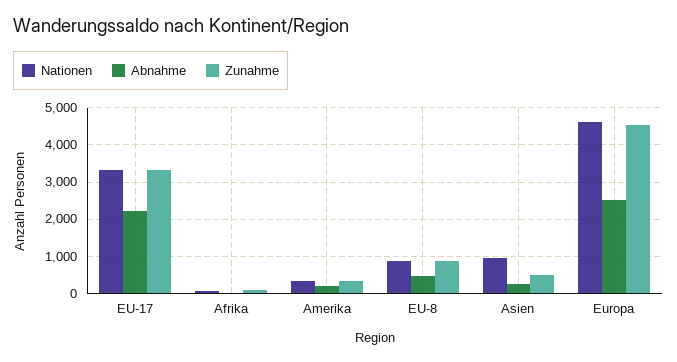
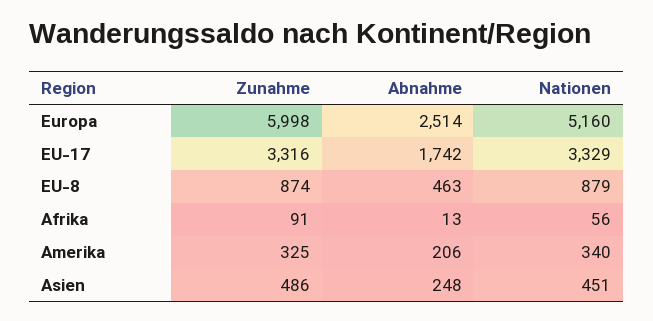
  {
    "Nationen": {
      "EU-17": 3329,
      "Afrika": 56,
      "Amerika": 340,
      "EU-8": 879,
-     "Asien": 1000,
+     "Asien": 451,
-     "Europa": 4600
+     "Europa": 5160
    },
    "Abnahme": {
-     "EU-17": 2200,
+     "EU-17": 1742,
      "Afrika": 13,
      "Amerika": 206,
      "EU-8": 463,
      "Asien": 248,
      "Europa": 2514
    },
    "Zunahme": {
      "EU-17": 3316,
      "Afrika": 91,
      "Amerika": 325,
      "EU-8": 874,
      "Asien": 486,
-     "Europa": 4600
+     "Europa": 5998
    }
  }

